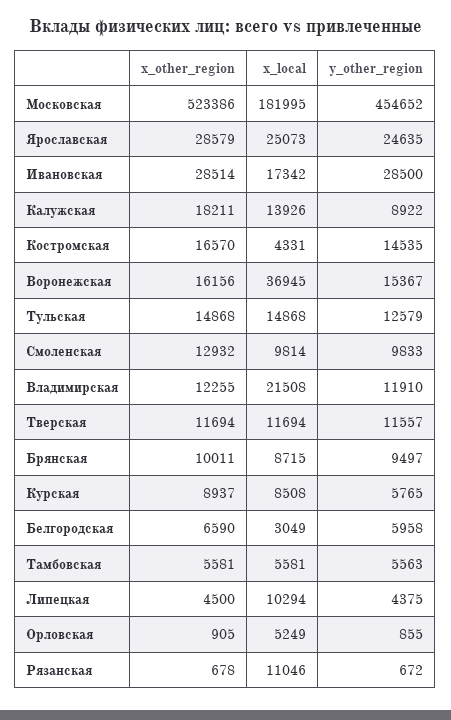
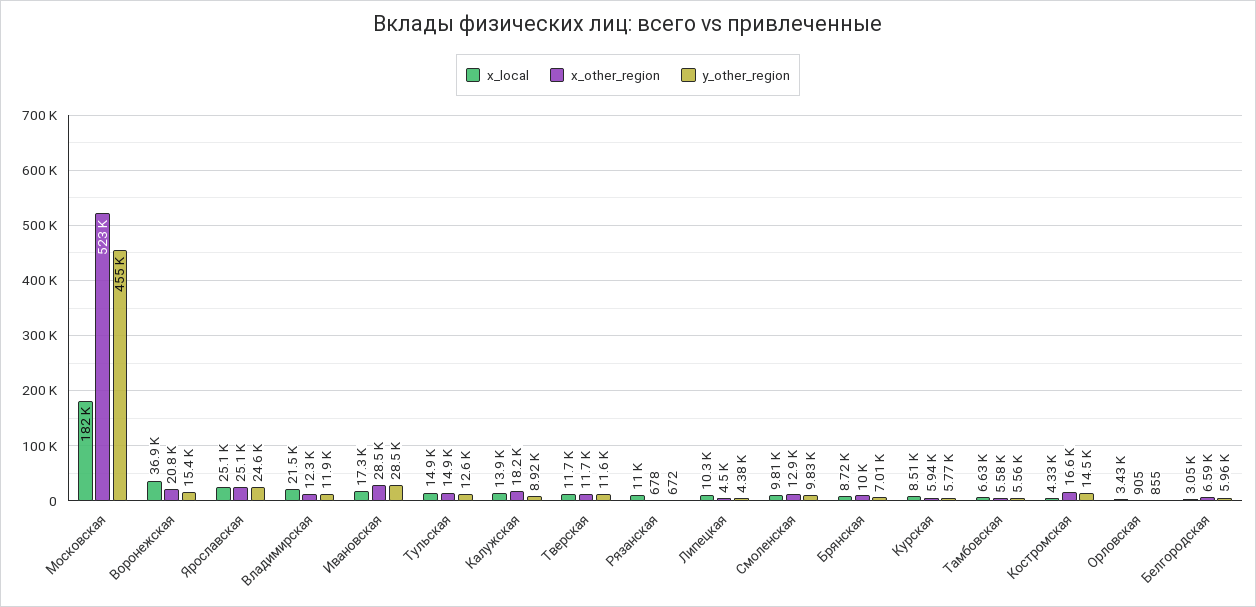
  {
    "x_other_region": {
      "Московская": 523386,
-     "Ярославская": 28579,
+     "Ярославская": 25100,
      "Ивановская": 28514,
      "Калужская": 18211,
      "Костромская": 16570,
-     "Воронежская": 16156,
+     "Воронежская": 20800,
      "Тульская": 14868,
      "Смоленская": 12932,
      "Владимирская": 12255,
      "Тверская": 11694,
      "Брянская": 10011,
-     "Курская": 8937,
+     "Курская": 5940,
      "Белгородская": 6590,
      "Тамбовская": 5581,
      "Липецкая": 4500,
      "Орловская": 905,
      "Рязанская": 678
    },
    "x_local": {
      "Московская": 181995,
      "Ярославская": 25073,
      "Ивановская": 17342,
      "Калужская": 13926,
      "Костромская": 4331,
      "Воронежская": 36945,
      "Тульская": 14868,
      "Смоленская": 9814,
      "Владимирская": 21508,
      "Тверская": 11694,
      "Брянская": 8715,
      "Курская": 8508,
      "Белгородская": 3049,
-     "Тамбовская": 5581,
+     "Тамбовская": 6630,
      "Липецкая": 10294,
-     "Орловская": 5249,
+     "Орловская": 3430,
      "Рязанская": 11046
    },
    "y_other_region": {
      "Московская": 454652,
      "Ярославская": 24635,
      "Ивановская": 28500,
      "Калужская": 8922,
      "Костромская": 14535,
      "Воронежская": 15367,
      "Тульская": 12579,
      "Смоленская": 9833,
      "Владимирская": 11910,
      "Тверская": 11557,
-     "Брянская": 9497,
+     "Брянская": 7010,
      "Курская": 5765,
      "Белгородская": 5958,
      "Тамбовская": 5563,
      "Липецкая": 4375,
      "Орловская": 855,
      "Рязанская": 672
    }
  }

